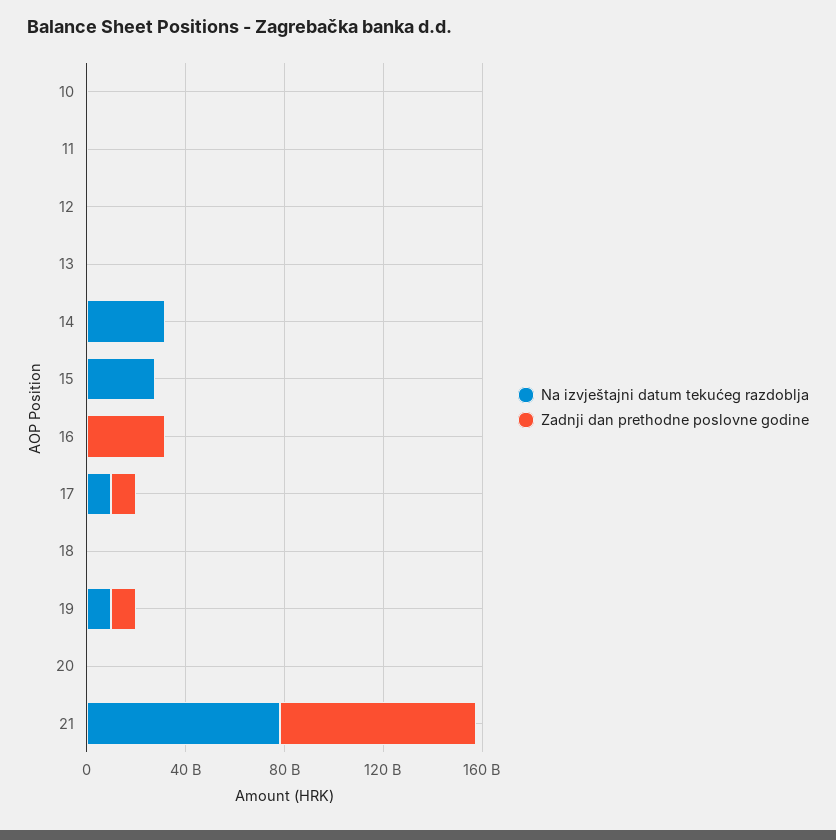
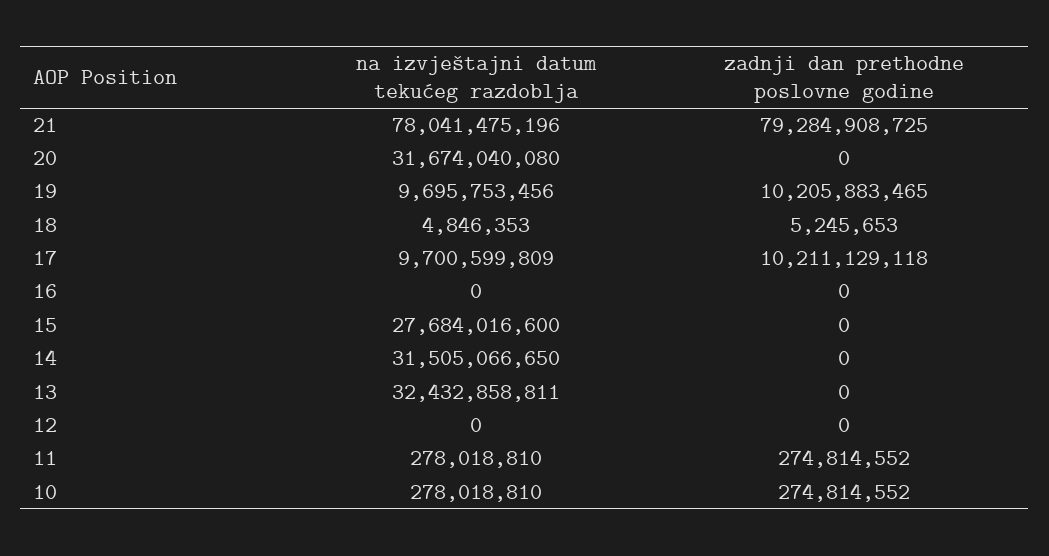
  {
    "Na izvještajni datum tekućeg razdoblja": {
      "10": 278018810,
      "11": 278018810,
      "12": 0,
-     "13": 0,
+     "13": 32432858811,
      "14": 31505066650,
      "15": 27684016600,
      "16": 0,
      "17": 9700599809,
      "18": 4846353,
      "19": 9695753456,
-     "20": 0,
+     "20": 31674040080,
      "21": 78041475196
    },
    "Zadnji dan prethodne poslovne godine": {
      "10": 274814552,
      "11": 274814552,
      "12": 0,
      "13": 0,
      "14": 0,
      "15": 0,
-     "16": 30000000000,
+     "16": 0,
      "17": 10211129118,
      "18": 5245653,
      "19": 10205883465,
      "20": 0,
      "21": 79284908725
    }
  }

